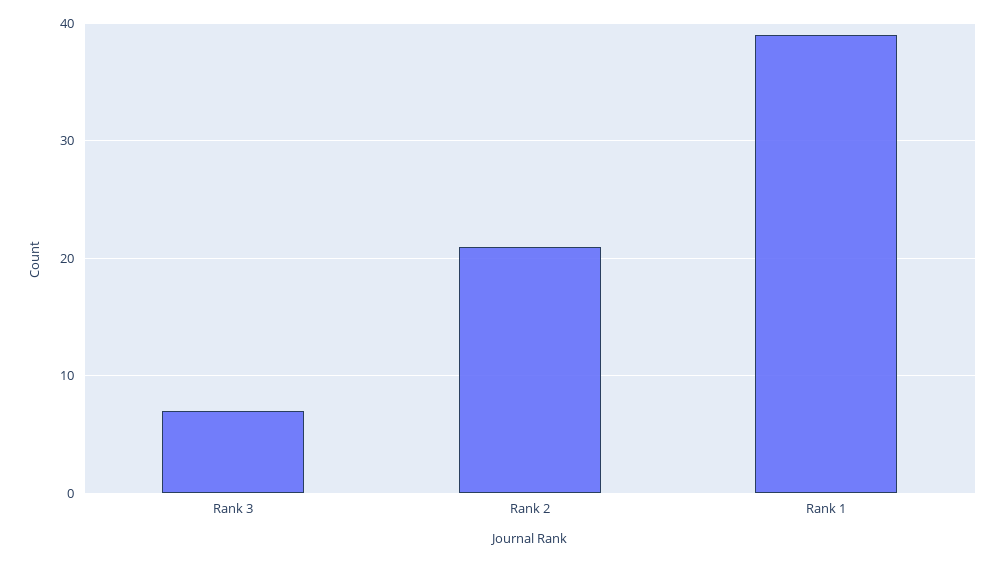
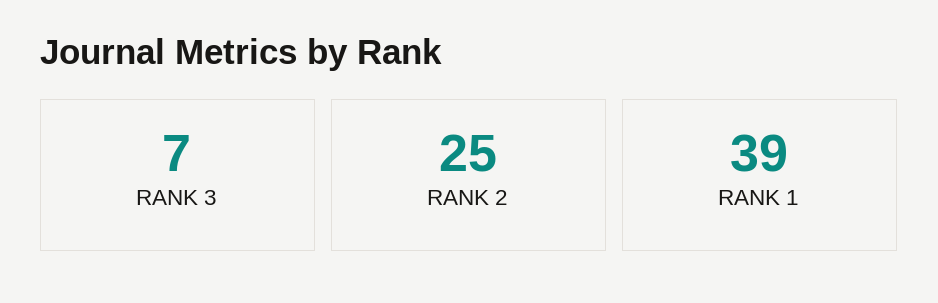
  {
    "Rank 3": 7,
-   "Rank 2": 21,
+   "Rank 2": 25,
    "Rank 1": 39
  }

